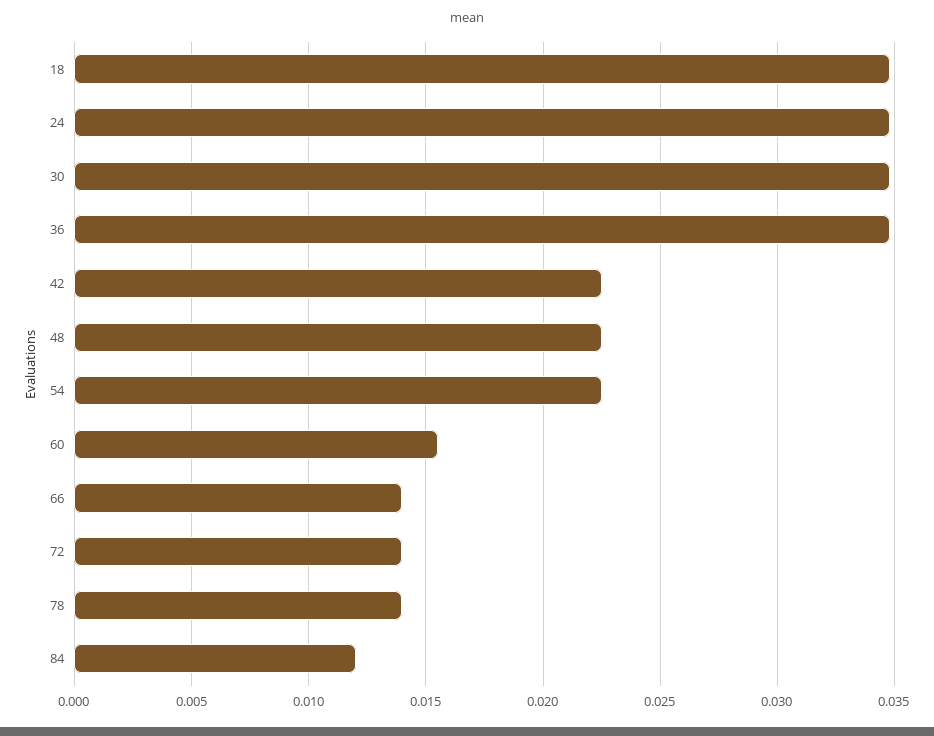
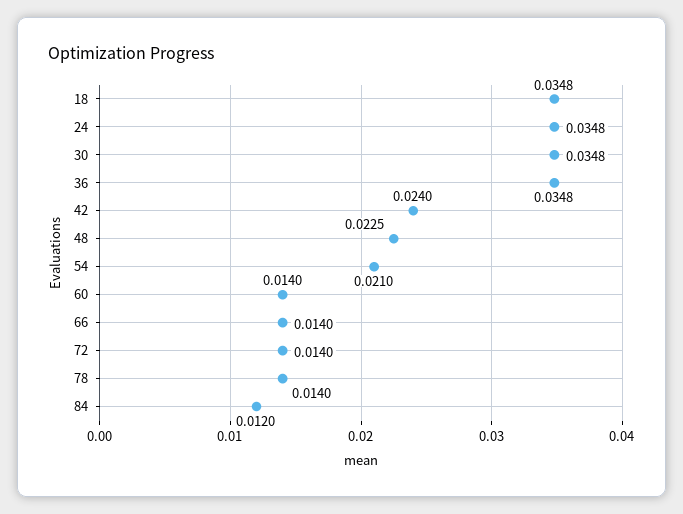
  {
    "18": 0.0348,
    "24": 0.0348,
    "30": 0.0348,
    "36": 0.0348,
-   "42": 0.0225,
+   "42": 0.024,
    "48": 0.0225,
-   "54": 0.0225,
+   "54": 0.021,
-   "60": 0.0155,
+   "60": 0.014,
    "66": 0.014,
    "72": 0.014,
    "78": 0.014,
    "84": 0.012
  }

